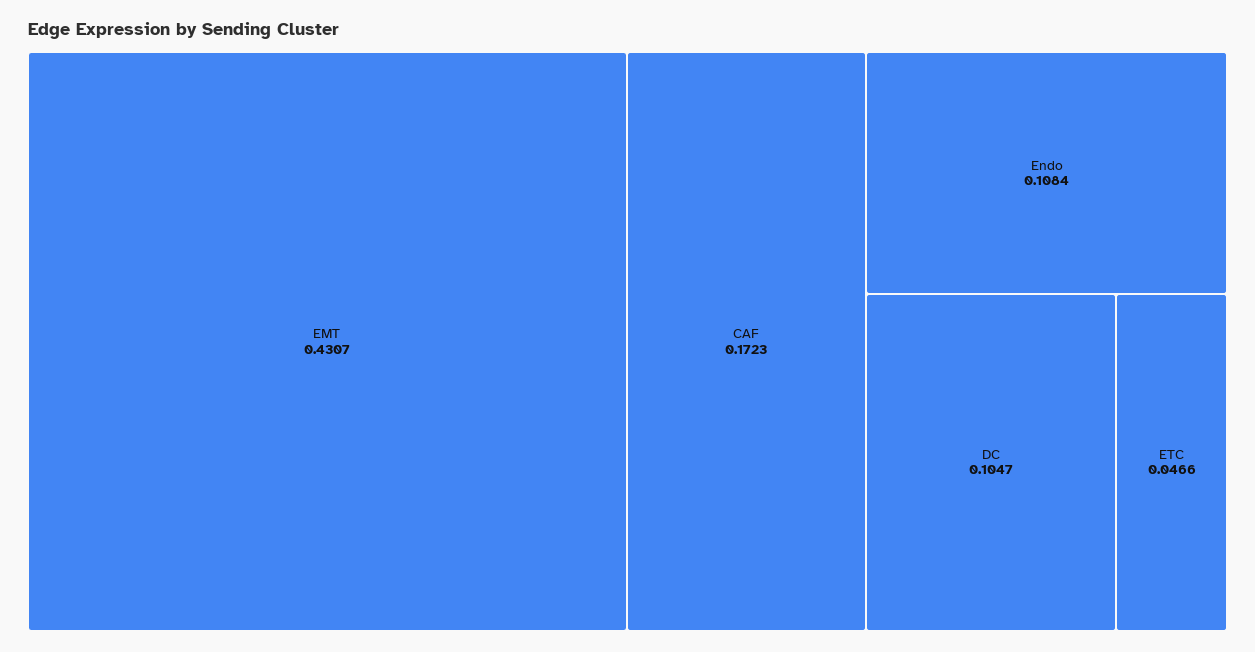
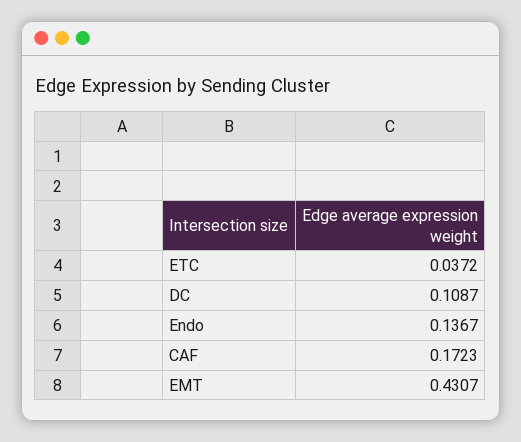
  {
    "EMT": 0.4307,
    "CAF": 0.1723,
-   "Endo": 0.1084,
+   "Endo": 0.1367,
-   "DC": 0.1047,
+   "DC": 0.1087,
-   "ETC": 0.0466
+   "ETC": 0.0372
  }

